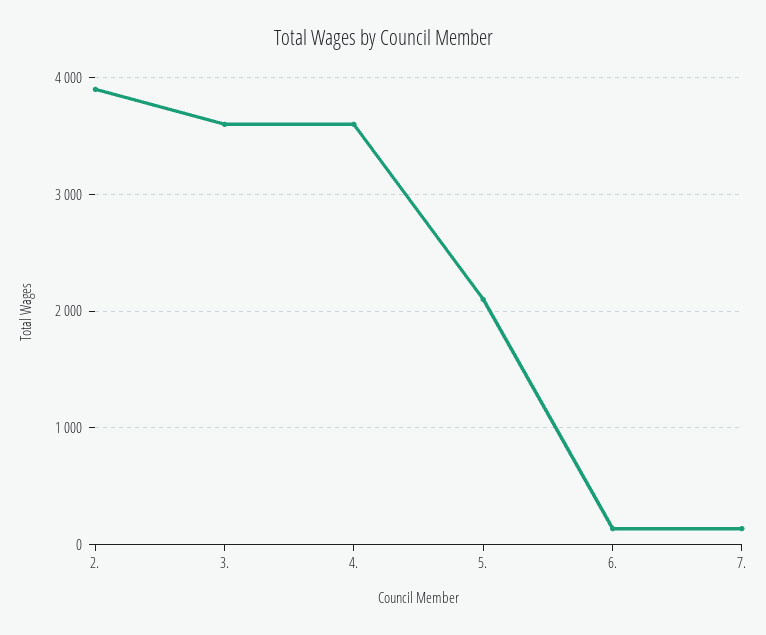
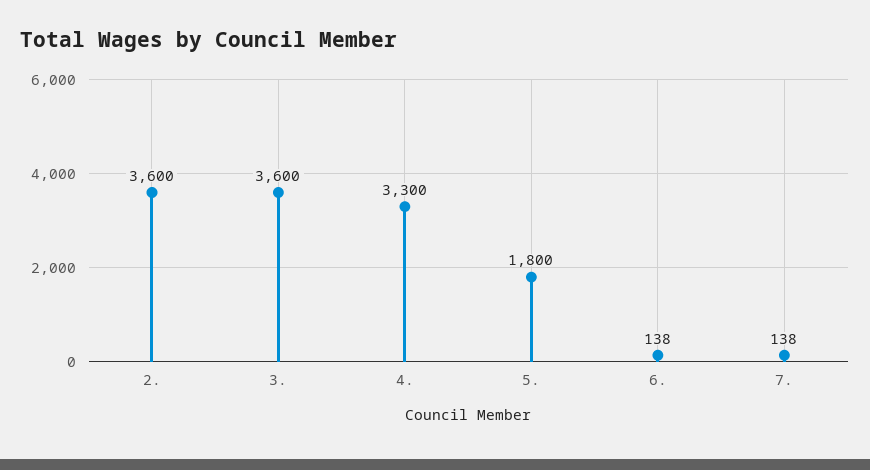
  {
-   "2.": 3900,
+   "2.": 3600,
    "3.": 3600,
-   "4.": 3600,
+   "4.": 3300,
-   "5.": 2100,
+   "5.": 1800,
    "6.": 138,
    "7.": 138
  }

